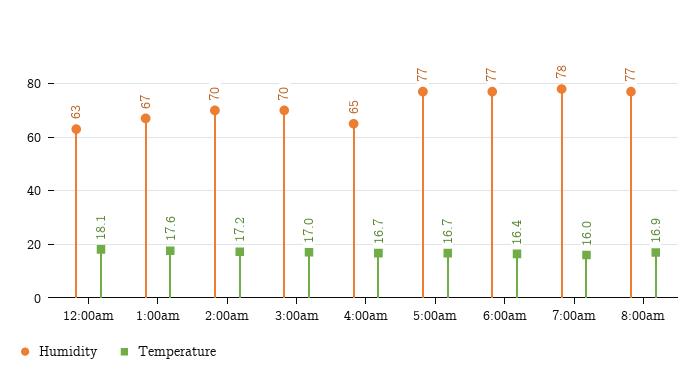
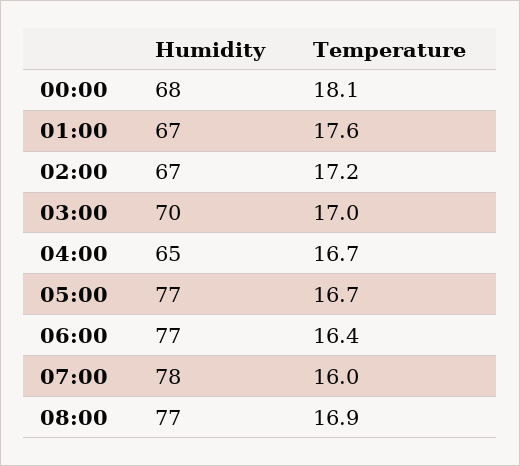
  {
    "Humidity": {
-     "12:00am": 63,
+     "12:00am": 68,
      "1:00am": 67,
-     "2:00am": 70,
+     "2:00am": 67,
      "3:00am": 70,
      "4:00am": 65,
      "5:00am": 77,
      "6:00am": 77,
      "7:00am": 78,
      "8:00am": 77
    },
    "Temperature": {
      "12:00am": 18.1,
      "1:00am": 17.6,
      "2:00am": 17.2,
      "3:00am": 17,
      "4:00am": 16.7,
      "5:00am": 16.7,
      "6:00am": 16.4,
      "7:00am": 16,
      "8:00am": 16.9
    }
  }

